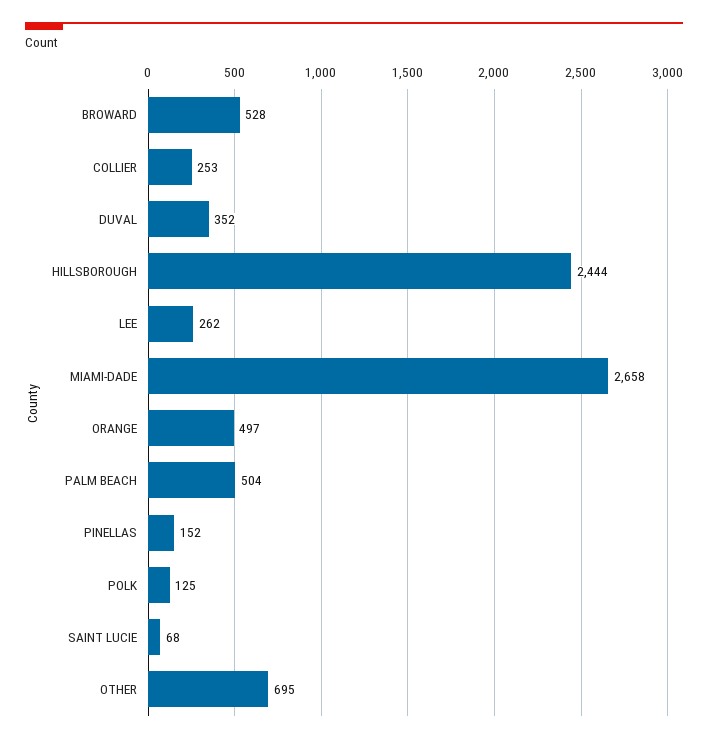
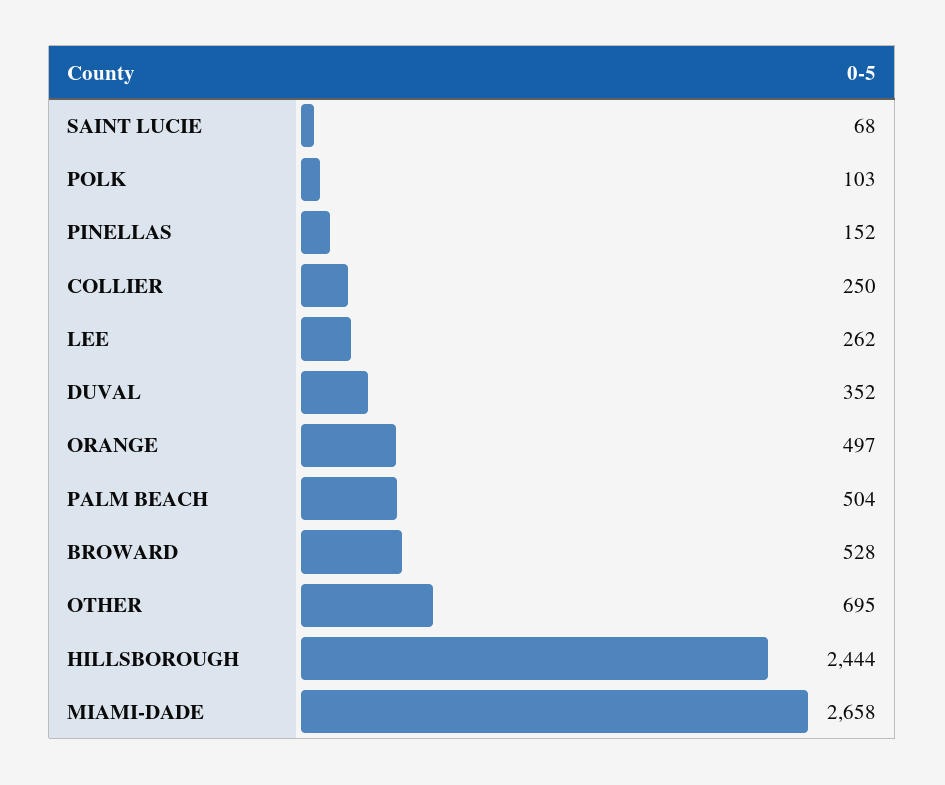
  {
    "BROWARD": 528,
-   "COLLIER": 253,
+   "COLLIER": 250,
    "DUVAL": 352,
    "HILLSBOROUGH": 2444,
    "LEE": 262,
    "MIAMI-DADE": 2658,
    "ORANGE": 497,
    "PALM BEACH": 504,
    "PINELLAS": 152,
-   "POLK": 125,
+   "POLK": 103,
    "SAINT LUCIE": 68,
    "OTHER": 695
  }

